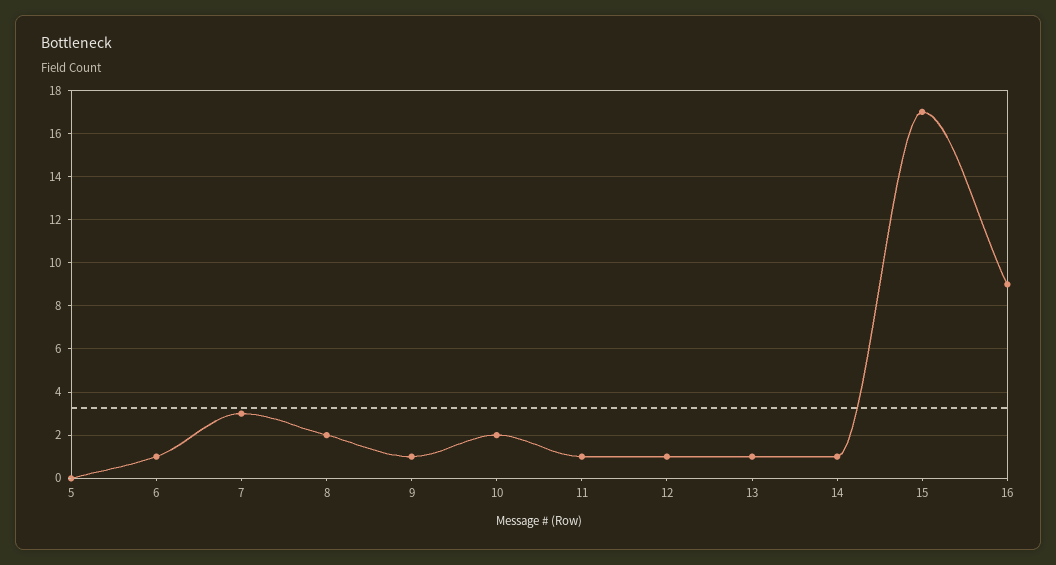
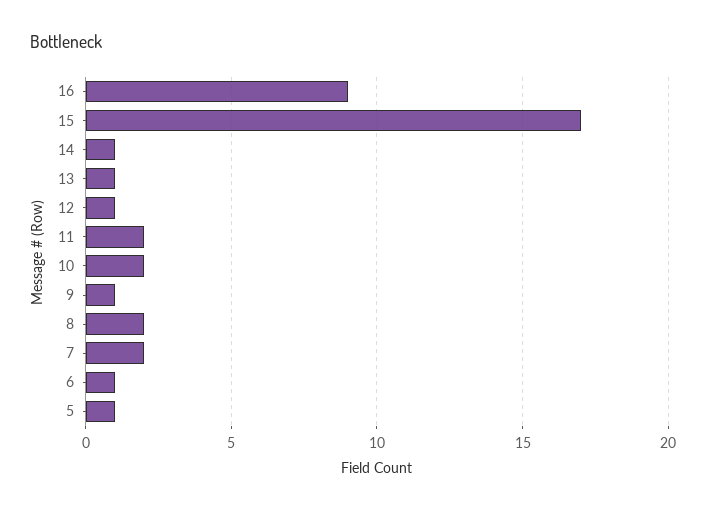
  {
-   "5": 0,
+   "5": 1,
    "6": 1,
-   "7": 3,
+   "7": 2,
    "8": 2,
    "9": 1,
    "10": 2,
-   "11": 1,
+   "11": 2,
    "12": 1,
    "13": 1,
    "14": 1,
    "15": 17,
    "16": 9
  }

